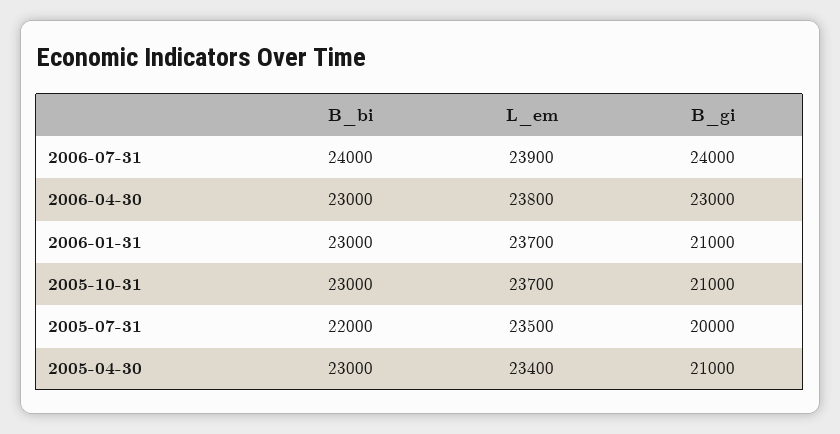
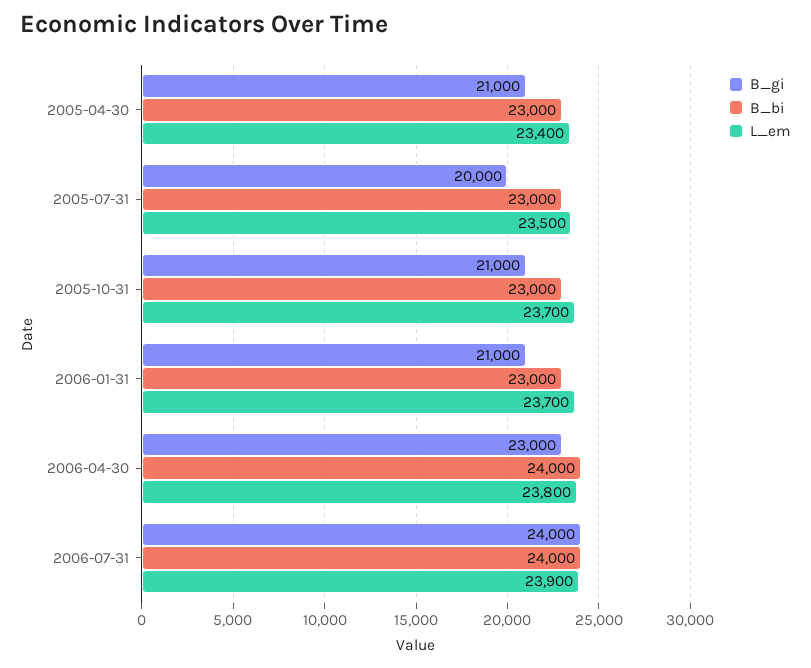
  {
    "B_bi": {
      "2006-07-31": 24000,
-     "2006-04-30": 23000,
+     "2006-04-30": 24000,
      "2006-01-31": 23000,
      "2005-10-31": 23000,
-     "2005-07-31": 22000,
+     "2005-07-31": 23000,
      "2005-04-30": 23000
    },
    "L_em": {
      "2006-07-31": 23900,
      "2006-04-30": 23800,
      "2006-01-31": 23700,
      "2005-10-31": 23700,
      "2005-07-31": 23500,
      "2005-04-30": 23400
    },
    "B_gi": {
      "2006-07-31": 24000,
      "2006-04-30": 23000,
      "2006-01-31": 21000,
      "2005-10-31": 21000,
      "2005-07-31": 20000,
      "2005-04-30": 21000
    }
  }

